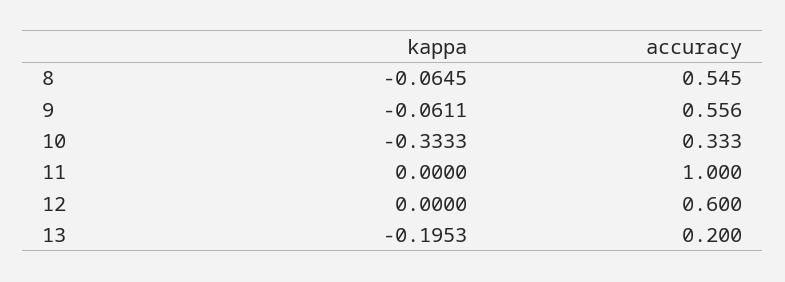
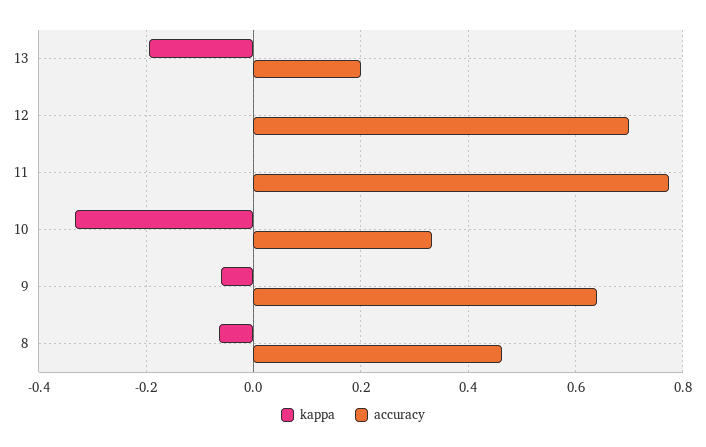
  {
    "kappa": {
      "8": -0.0645,
      "9": -0.0611,
      "10": -0.3333,
      "11": 0,
      "12": 0,
      "13": -0.1953
    },
    "accuracy": {
-     "8": 0.545,
+     "8": 0.46,
-     "9": 0.556,
+     "9": 0.64,
      "10": 0.333,
-     "11": 1,
+     "11": 0.78,
-     "12": 0.6,
+     "12": 0.7,
      "13": 0.2
    }
  }

